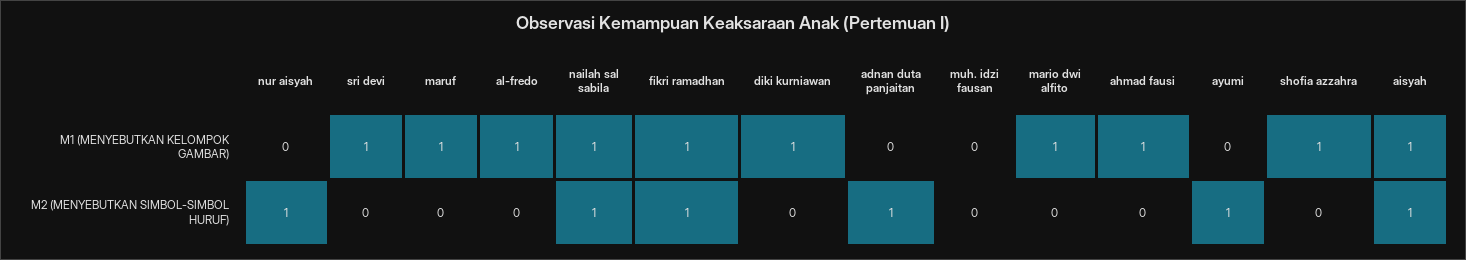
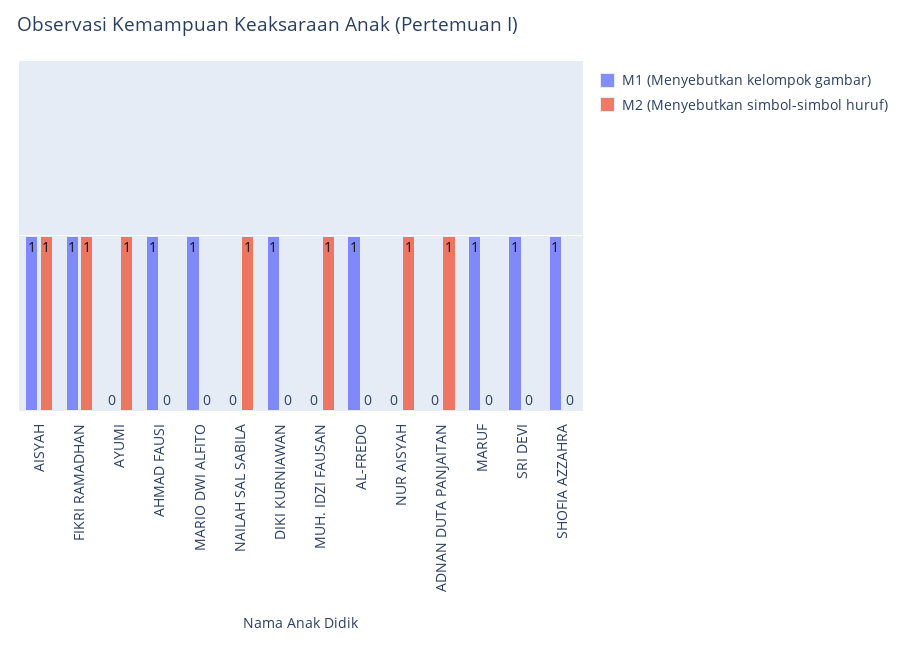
  {
    "M1 (MENYEBUTKAN KELOMPOK GAMBAR)": {
      "nur aisyah": 0,
      "sri devi": 1,
      "maruf": 1,
      "al-fredo": 1,
-     "nailah sal sabila": 1,
+     "nailah sal sabila": 0,
      "fikri ramadhan": 1,
      "diki kurniawan": 1,
      "adnan duta panjaitan": 0,
      "muh. idzi fausan": 0,
      "mario dwi alfito": 1,
      "ahmad fausi": 1,
      "ayumi": 0,
      "shofia azzahra": 1,
      "aisyah": 1
    },
    "M2 (MENYEBUTKAN SIMBOL-SIMBOL HURUF)": {
      "nur aisyah": 1,
      "sri devi": 0,
      "maruf": 0,
      "al-fredo": 0,
      "nailah sal sabila": 1,
      "fikri ramadhan": 1,
      "diki kurniawan": 0,
      "adnan duta panjaitan": 1,
-     "muh. idzi fausan": 0,
+     "muh. idzi fausan": 1,
      "mario dwi alfito": 0,
      "ahmad fausi": 0,
      "ayumi": 1,
      "shofia azzahra": 0,
      "aisyah": 1
    }
  }

